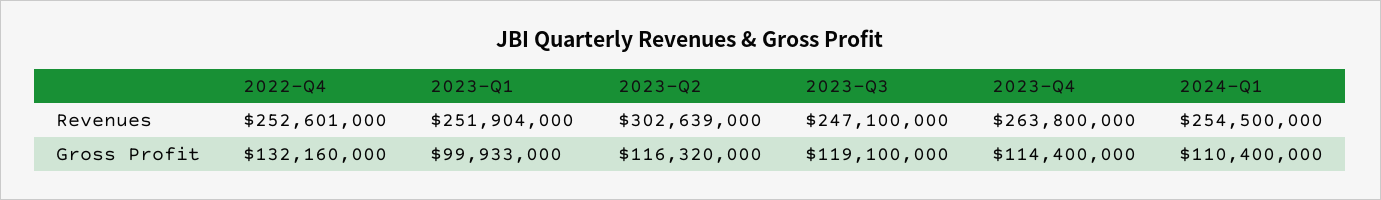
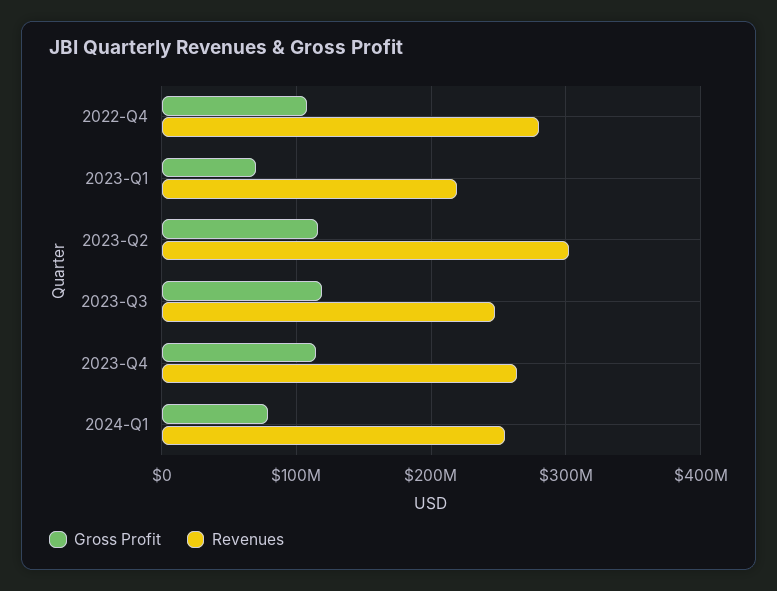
  {
    "Revenues": {
-     "2022-Q4": 252601000,
+     "2022-Q4": 280000000,
-     "2023-Q1": 251904000,
+     "2023-Q1": 220000000,
      "2023-Q2": 302639000,
      "2023-Q3": 247100000,
      "2023-Q4": 263800000,
      "2024-Q1": 254500000
    },
    "Gross Profit": {
-     "2022-Q4": 132160000,
+     "2022-Q4": 110000000,
-     "2023-Q1": 99933000,
+     "2023-Q1": 70000000,
      "2023-Q2": 116320000,
      "2023-Q3": 119100000,
      "2023-Q4": 114400000,
-     "2024-Q1": 110400000
+     "2024-Q1": 80000000
    }
  }

